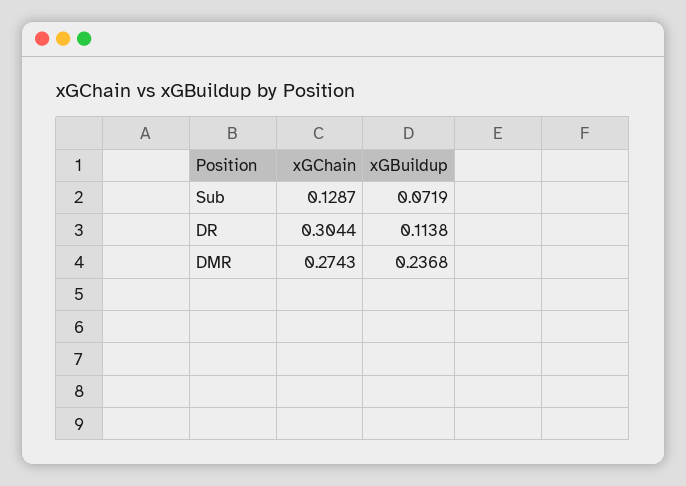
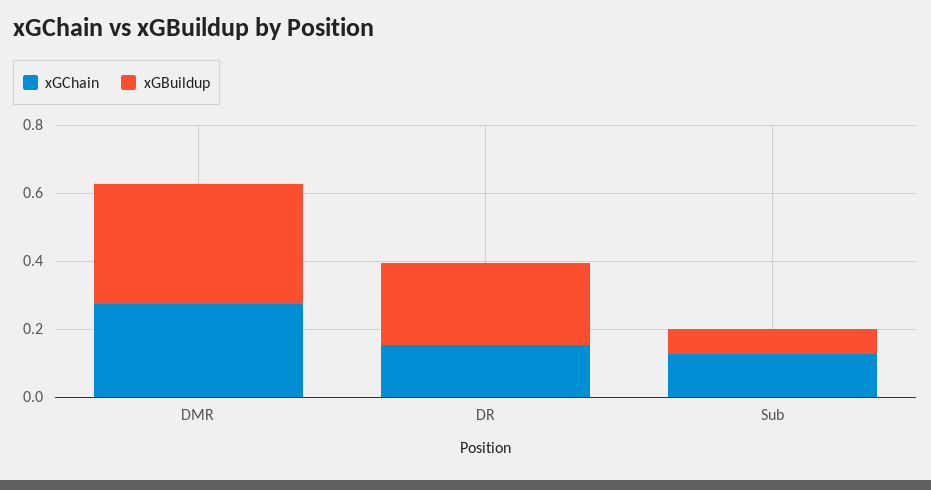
  {
    "xGChain": {
      "Sub": 0.1287,
-     "DR": 0.3044,
+     "DR": 0.15,
      "DMR": 0.2743
    },
    "xGBuildup": {
      "Sub": 0.0719,
-     "DR": 0.1138,
+     "DR": 0.25,
-     "DMR": 0.2368
+     "DMR": 0.35
    }
  }

